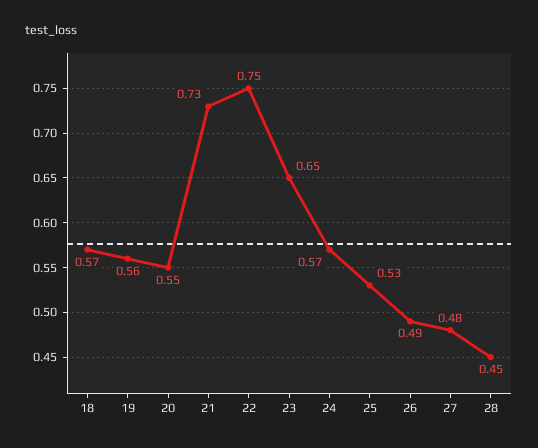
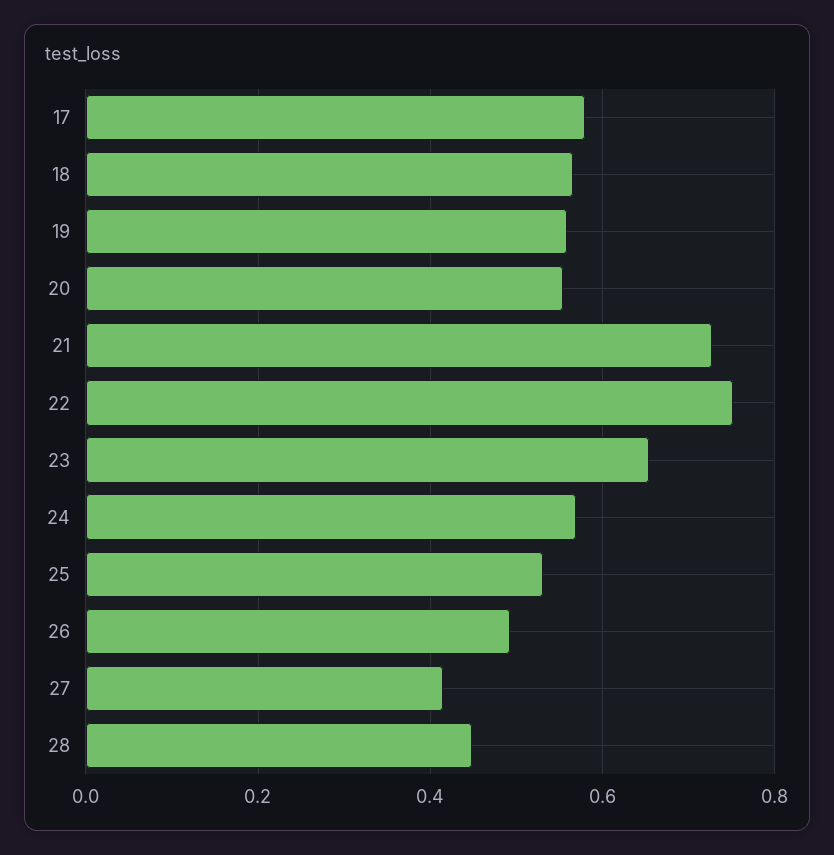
  {
    "18": 0.57,
    "19": 0.56,
    "20": 0.55,
    "21": 0.73,
    "22": 0.75,
    "23": 0.65,
    "24": 0.57,
    "25": 0.53,
    "26": 0.49,
-   "27": 0.48,
+   "27": 0.42,
-   "28": 0.45
+   "28": 0.45,
+   "17": 0.58
  }

